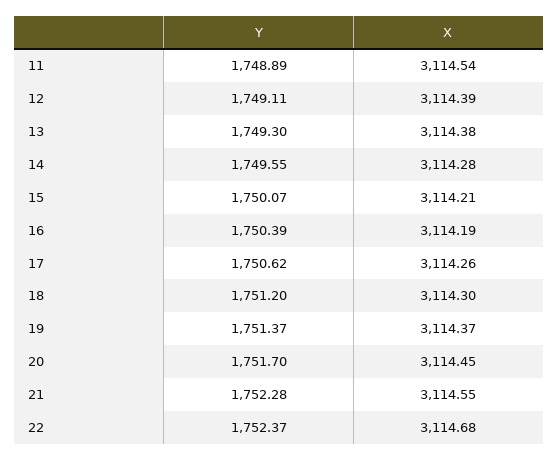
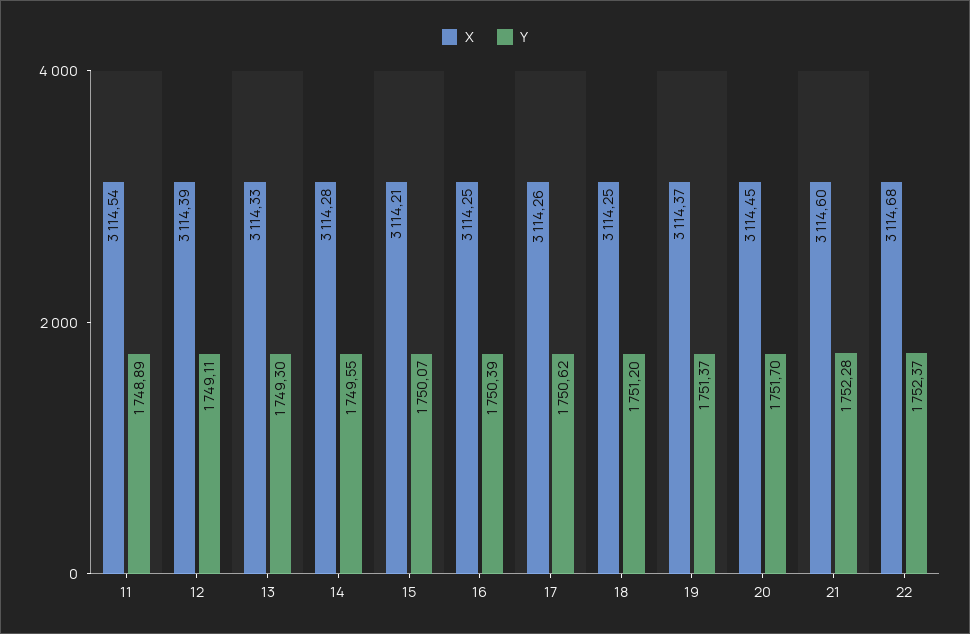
  {
    "Y": {
      "11": 1748.89,
      "12": 1749.11,
      "13": 1749.3,
      "14": 1749.55,
      "15": 1750.07,
      "16": 1750.39,
      "17": 1750.62,
      "18": 1751.2,
      "19": 1751.37,
      "20": 1751.7,
      "21": 1752.28,
      "22": 1752.37
    },
    "X": {
      "11": 3114.54,
      "12": 3114.39,
-     "13": 3114.38,
+     "13": 3114.33,
      "14": 3114.28,
      "15": 3114.21,
-     "16": 3114.19,
+     "16": 3114.25,
      "17": 3114.26,
-     "18": 3114.3,
+     "18": 3114.25,
      "19": 3114.37,
      "20": 3114.45,
-     "21": 3114.55,
+     "21": 3114.6,
      "22": 3114.68
    }
  }

